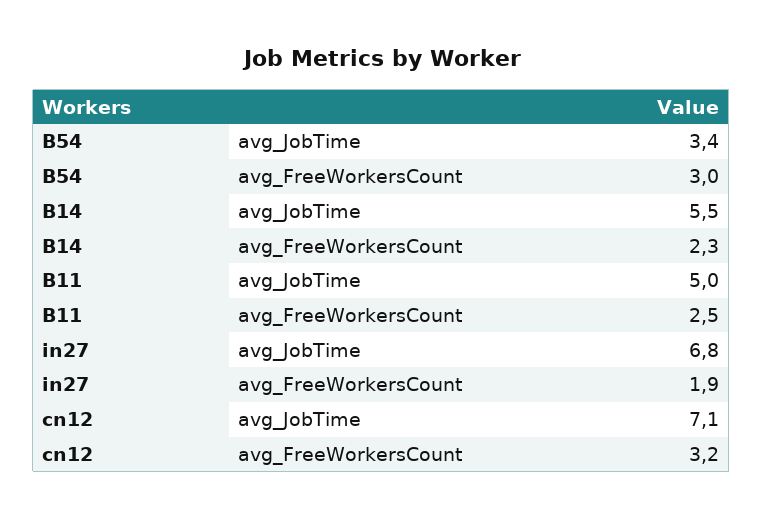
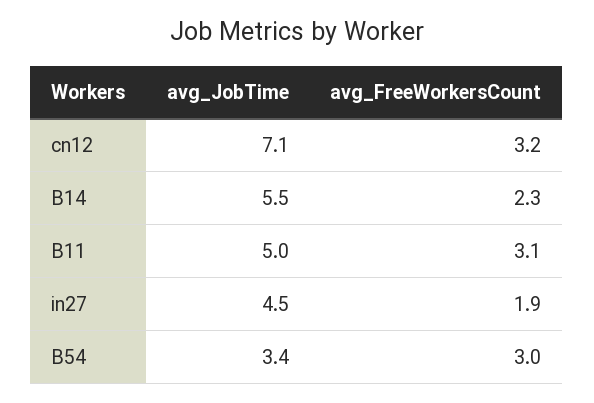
  {
    "B54": {
      "avg_JobTime": 3.4,
      "avg_FreeWorkersCount": 3
    },
    "B14": {
      "avg_JobTime": 5.5,
      "avg_FreeWorkersCount": 2.3
    },
    "B11": {
      "avg_JobTime": 5,
-     "avg_FreeWorkersCount": 2.5
+     "avg_FreeWorkersCount": 3.1
    },
    "in27": {
-     "avg_JobTime": 6.8,
+     "avg_JobTime": 4.5,
      "avg_FreeWorkersCount": 1.9
    },
    "cn12": {
      "avg_JobTime": 7.1,
      "avg_FreeWorkersCount": 3.2
    }
  }

